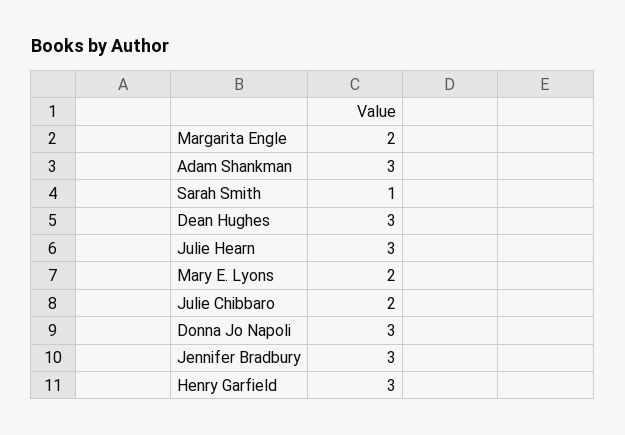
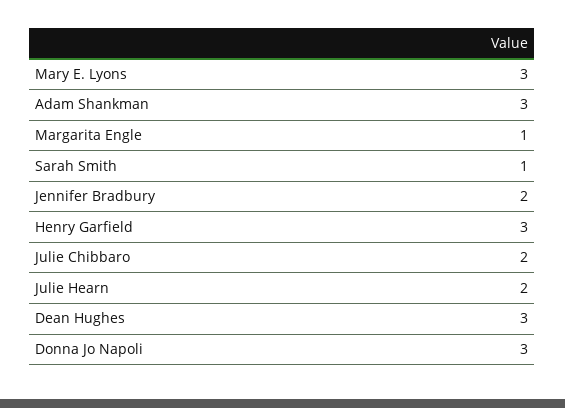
  {
-   "Margarita Engle": 2,
+   "Margarita Engle": 1,
    "Adam Shankman": 3,
    "Sarah Smith": 1,
    "Dean Hughes": 3,
-   "Julie Hearn": 3,
+   "Julie Hearn": 2,
-   "Mary E. Lyons": 2,
+   "Mary E. Lyons": 3,
    "Julie Chibbaro": 2,
    "Donna Jo Napoli": 3,
-   "Jennifer Bradbury": 3,
+   "Jennifer Bradbury": 2,
    "Henry Garfield": 3
  }

